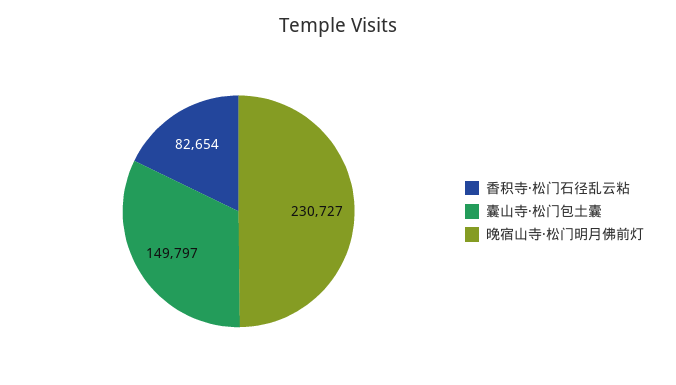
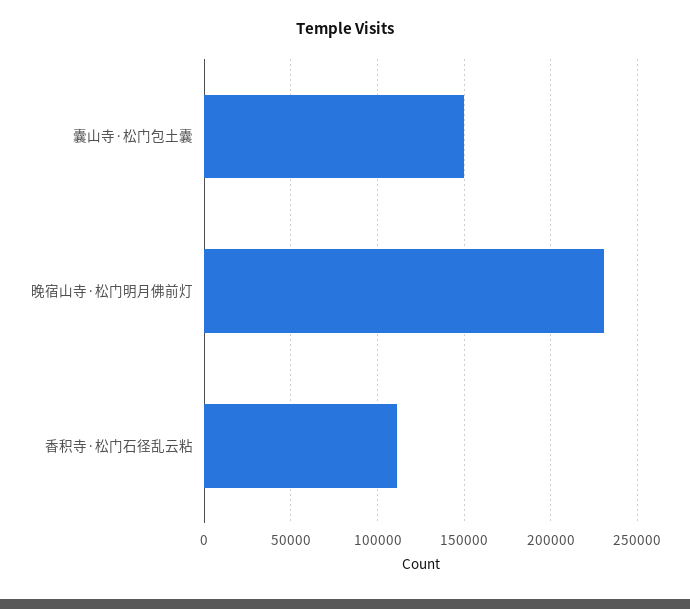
  {
-   "香积寺·松门石径乱云粘": 82654,
+   "香积寺·松门石径乱云粘": 110000,
    "囊山寺·松门包土囊": 149797,
    "晚宿山寺·松门明月佛前灯": 230727
  }

